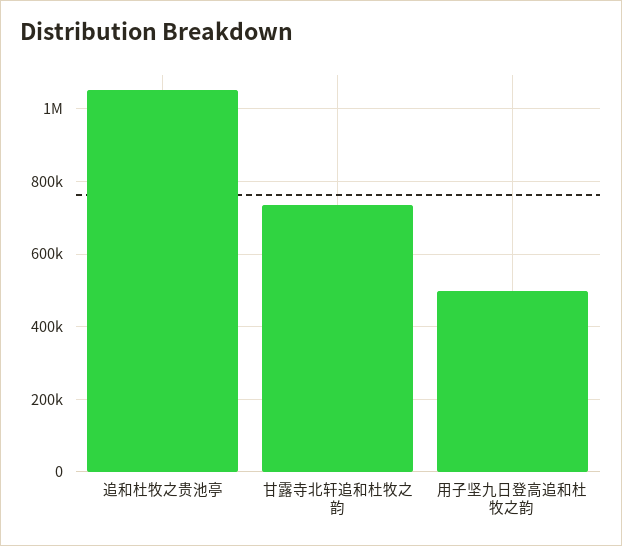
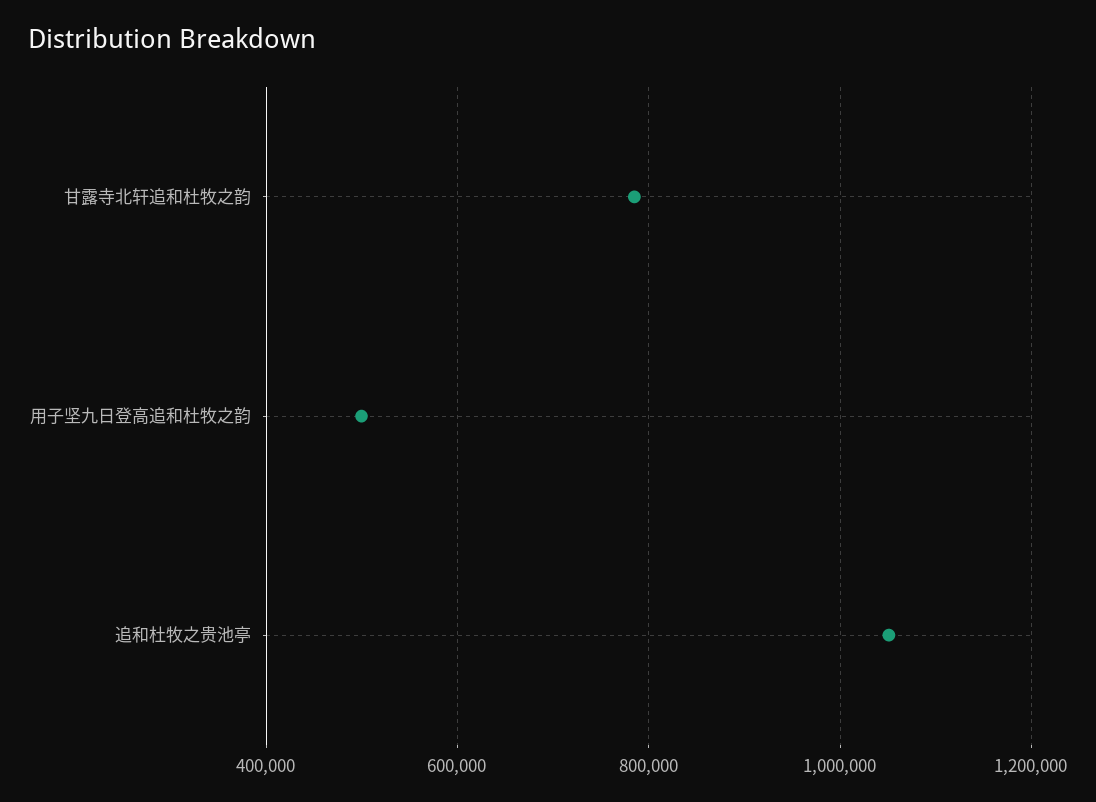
  {
    "追和杜牧之贵池亭": 1060000,
-   "甘露寺北轩追和杜牧之韵": 740000,
+   "甘露寺北轩追和杜牧之韵": 780000,
    "用子坚九日登高追和杜牧之韵": 500000
  }

